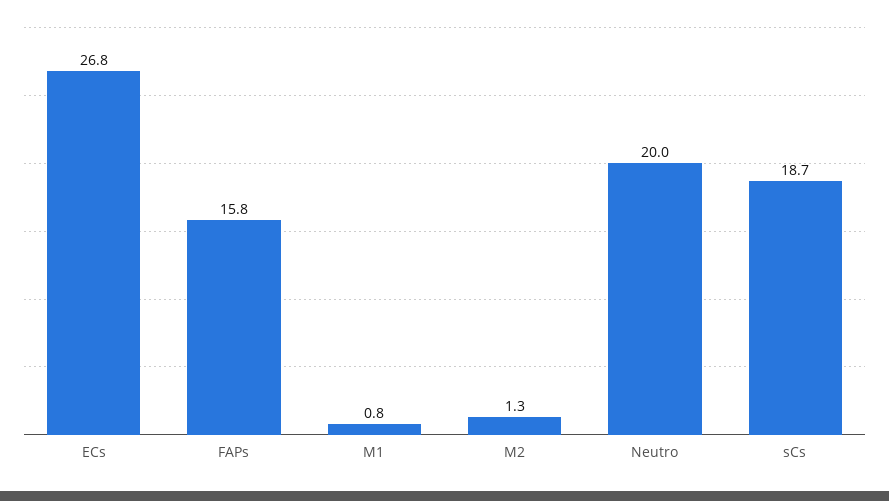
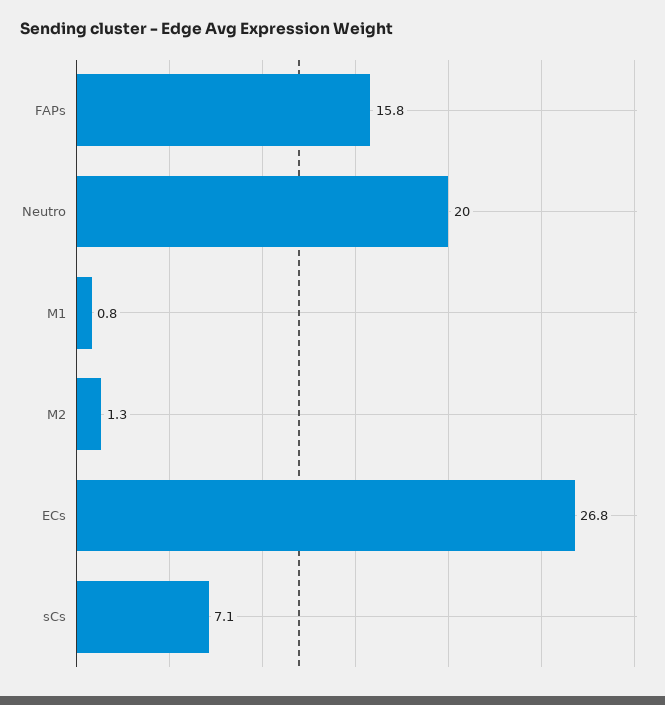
  {
    "ECs": 26.8,
    "FAPs": 15.8,
    "M1": 0.8,
    "M2": 1.3,
    "Neutro": 20,
-   "sCs": 18.7
+   "sCs": 7.1
  }

